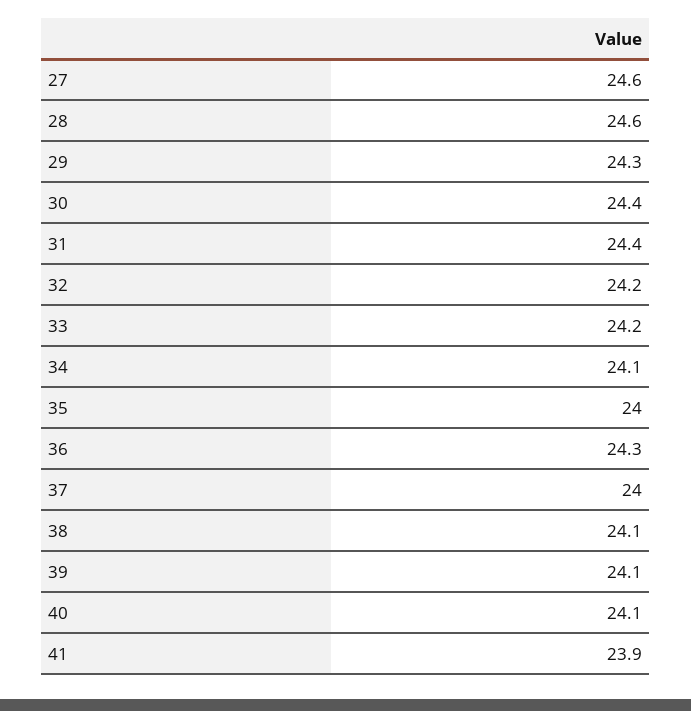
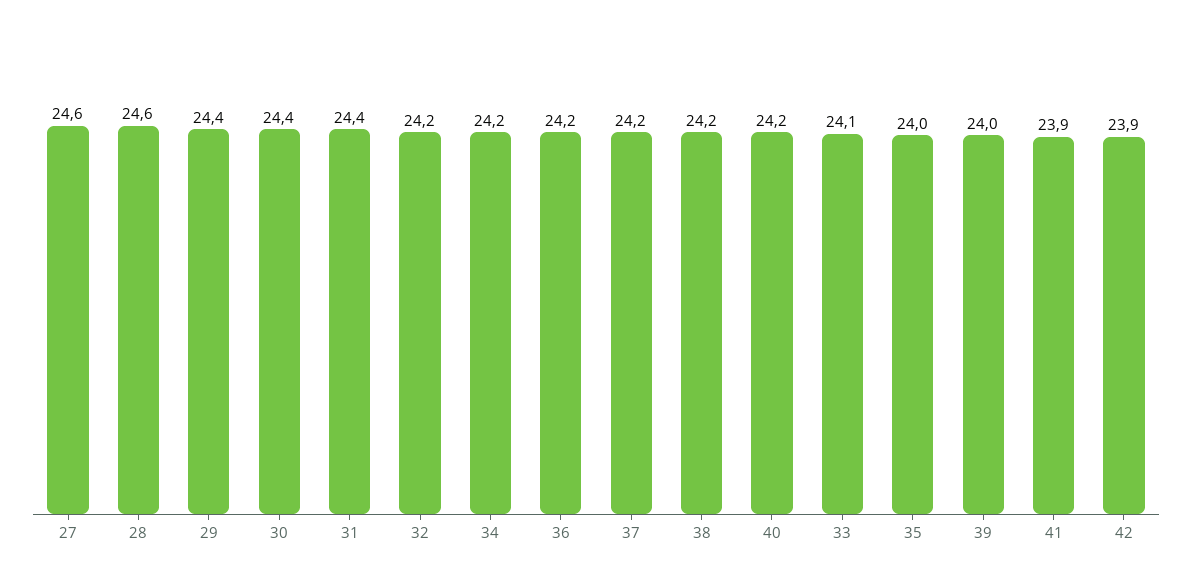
  {
    "27": 24.6,
    "28": 24.6,
-   "29": 24.3,
+   "29": 24.4,
    "30": 24.4,
    "31": 24.4,
    "32": 24.2,
-   "33": 24.2,
+   "33": 24.1,
-   "34": 24.1,
+   "34": 24.2,
    "35": 24,
-   "36": 24.3,
+   "36": 24.2,
-   "37": 24,
+   "37": 24.2,
-   "38": 24.1,
+   "38": 24.2,
-   "39": 24.1,
+   "39": 24,
-   "40": 24.1,
+   "40": 24.2,
-   "41": 23.9
+   "41": 23.9,
+   "42": 23.9
  }

